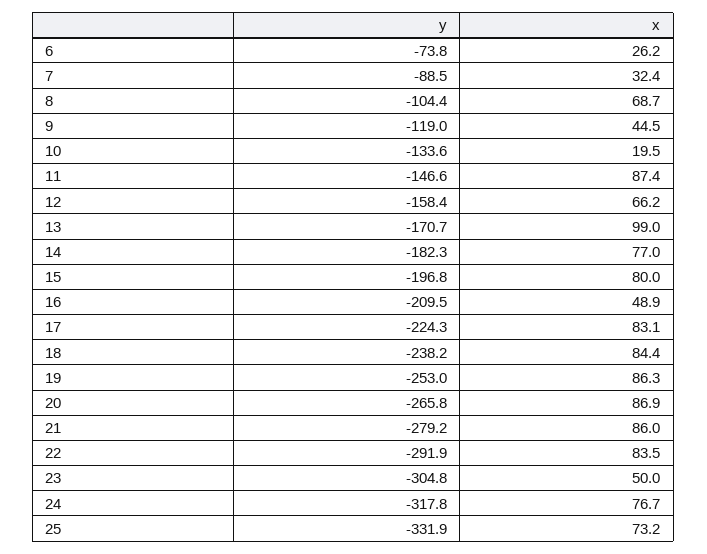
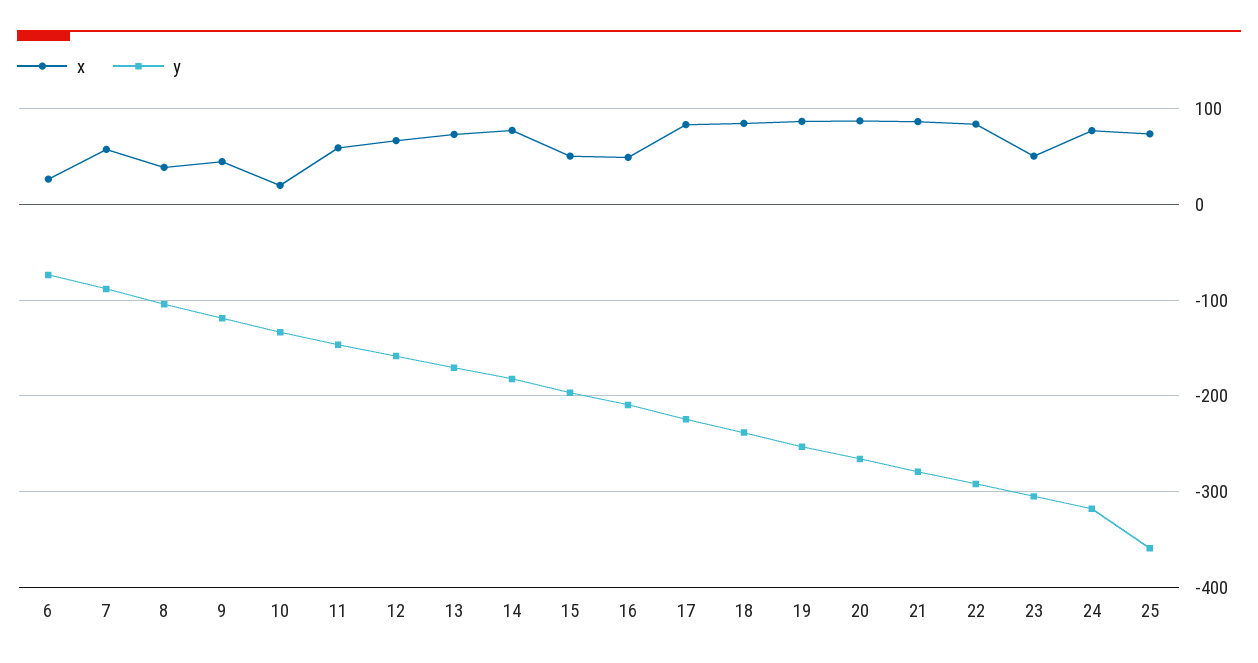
  {
    "y": {
      "6": -73.8,
      "7": -88.5,
      "8": -104.4,
      "9": -119,
      "10": -133.6,
      "11": -146.6,
      "12": -158.4,
      "13": -170.7,
      "14": -182.3,
      "15": -196.8,
      "16": -209.5,
      "17": -224.3,
      "18": -238.2,
      "19": -253,
      "20": -265.8,
      "21": -279.2,
      "22": -291.9,
      "23": -304.8,
      "24": -317.8,
-     "25": -331.9
+     "25": -360
    },
    "x": {
      "6": 26.2,
-     "7": 32.4,
+     "7": 60,
-     "8": 68.7,
+     "8": 40,
      "9": 44.5,
      "10": 19.5,
-     "11": 87.4,
+     "11": 60,
      "12": 66.2,
-     "13": 99,
+     "13": 70,
      "14": 77,
-     "15": 80,
+     "15": 50,
      "16": 48.9,
      "17": 83.1,
      "18": 84.4,
      "19": 86.3,
      "20": 86.9,
      "21": 86,
      "22": 83.5,
      "23": 50,
      "24": 76.7,
      "25": 73.2
    }
  }

